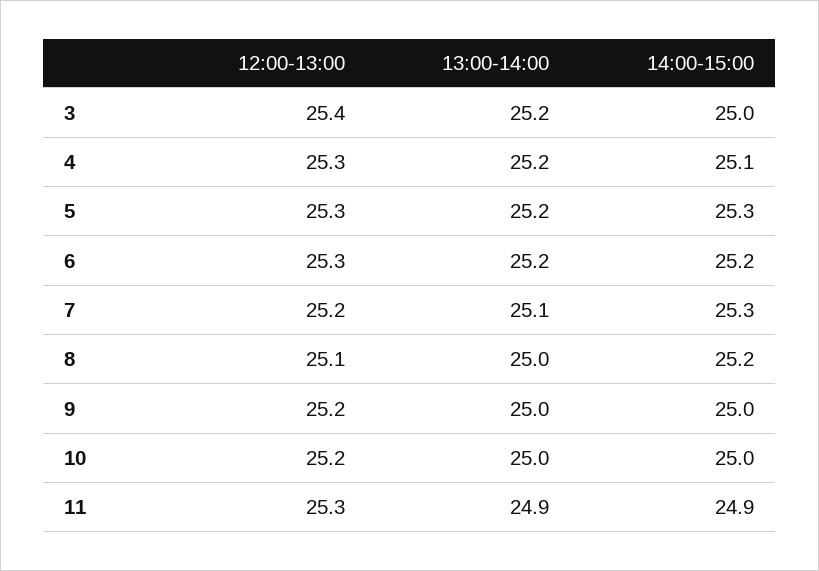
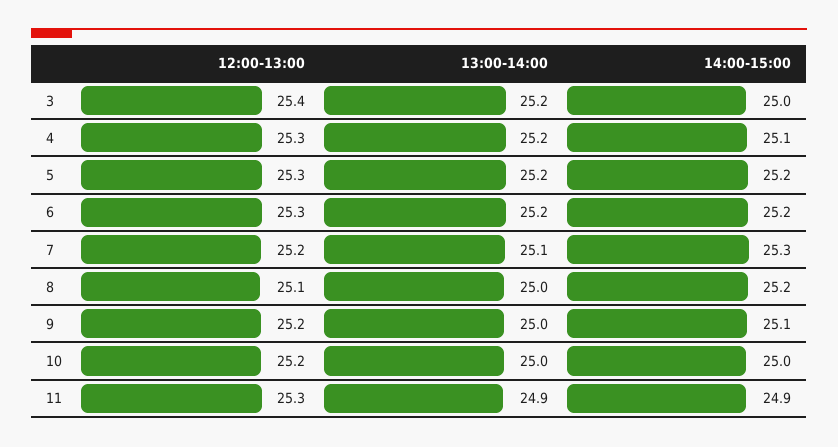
  {
    "12:00-13:00": {
      "3": 25.4,
      "4": 25.3,
      "5": 25.3,
      "6": 25.3,
      "7": 25.2,
      "8": 25.1,
      "9": 25.2,
      "10": 25.2,
      "11": 25.3
    },
    "13:00-14:00": {
      "3": 25.2,
      "4": 25.2,
      "5": 25.2,
      "6": 25.2,
      "7": 25.1,
      "8": 25,
      "9": 25,
      "10": 25,
      "11": 24.9
    },
    "14:00-15:00": {
      "3": 25,
      "4": 25.1,
-     "5": 25.3,
+     "5": 25.2,
      "6": 25.2,
      "7": 25.3,
      "8": 25.2,
-     "9": 25,
+     "9": 25.1,
      "10": 25,
      "11": 24.9
    }
  }

